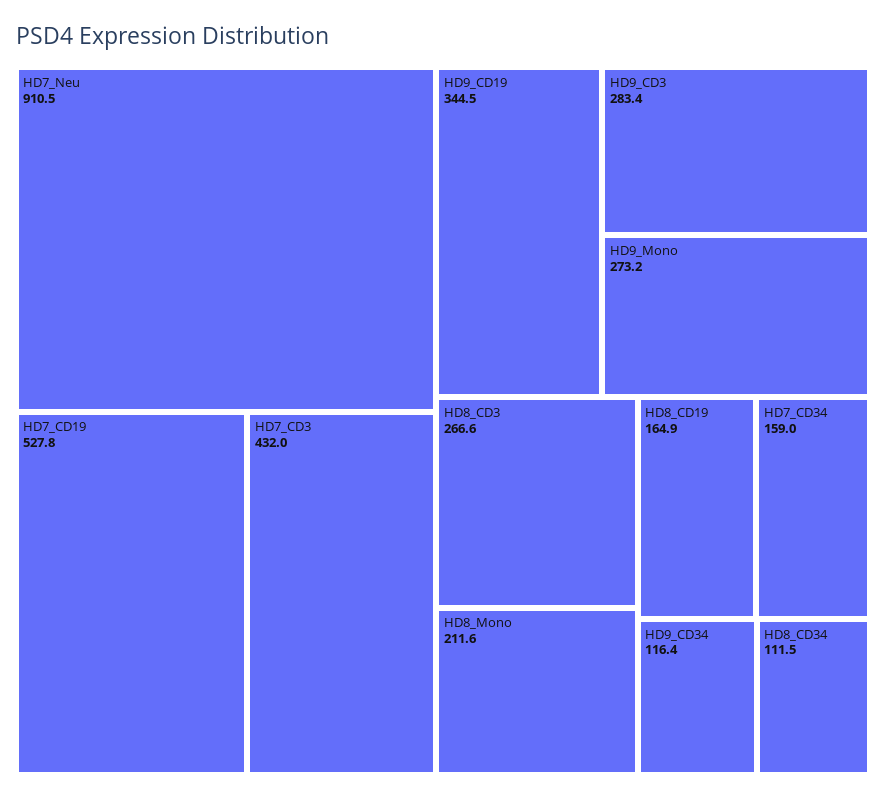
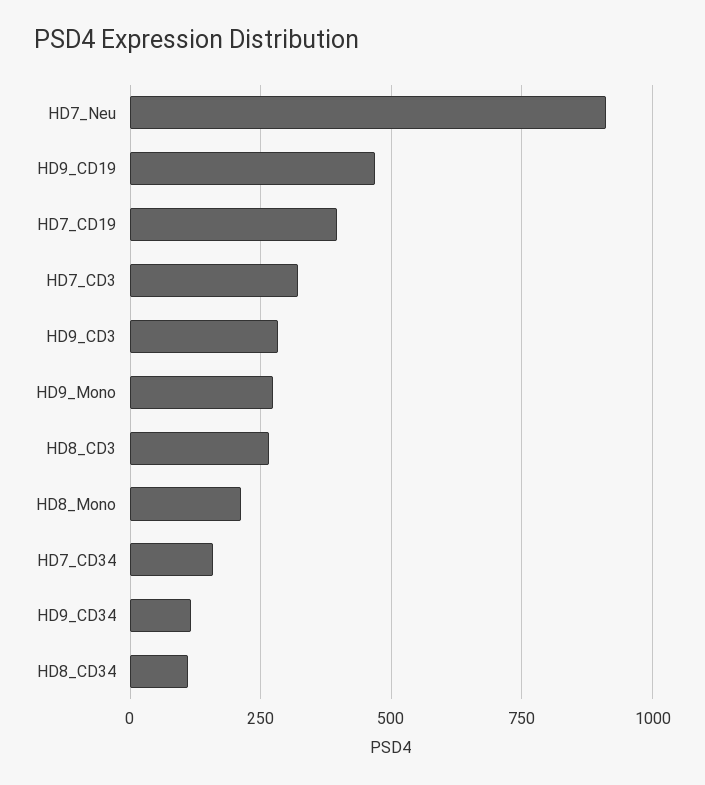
  {
    "HD7_Neu": 910.5,
-   "HD7_CD19": 527.8,
+   "HD7_CD19": 400,
-   "HD7_CD3": 432,
+   "HD7_CD3": 325,
-   "HD9_CD19": 344.5,
+   "HD9_CD19": 475,
    "HD9_CD3": 283.4,
    "HD9_Mono": 273.2,
    "HD8_CD3": 266.6,
    "HD8_Mono": 211.6,
-   "HD8_CD19": 164.9,
    "HD7_CD34": 159,
    "HD9_CD34": 116.4,
    "HD8_CD34": 111.5
  }

